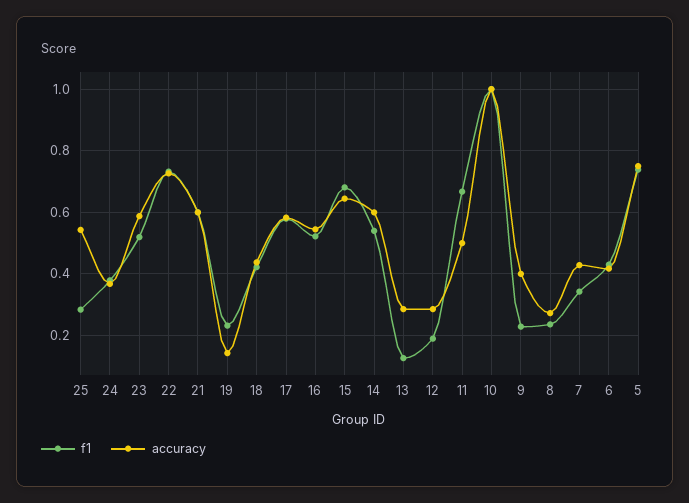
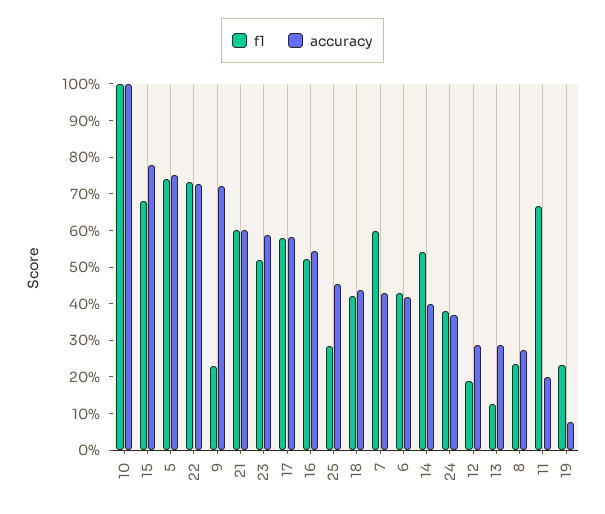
  {
    "f1": {
      "25": 0.28,
      "24": 0.38,
      "23": 0.52,
      "22": 0.74,
      "21": 0.6,
      "19": 0.24,
      "18": 0.42,
      "17": 0.58,
      "16": 0.52,
      "15": 0.68,
      "14": 0.54,
      "13": 0.12,
      "12": 0.2,
      "11": 0.66,
      "10": 1,
      "9": 0.22,
      "8": 0.24,
-     "7": 0.34,
+     "7": 0.6,
      "6": 0.44,
      "5": 0.74
    },
    "accuracy": {
-     "25": 0.54,
+     "25": 0.45,
      "24": 0.36,
      "23": 0.58,
      "22": 0.72,
      "21": 0.6,
-     "19": 0.14,
+     "19": 0.075,
      "18": 0.44,
      "17": 0.58,
      "16": 0.54,
-     "15": 0.64,
+     "15": 0.775,
-     "14": 0.6,
+     "14": 0.4,
      "13": 0.28,
      "12": 0.28,
-     "11": 0.5,
+     "11": 0.2,
      "10": 1,
-     "9": 0.4,
+     "9": 0.725,
      "8": 0.28,
      "7": 0.42,
      "6": 0.42,
      "5": 0.76
    }
  }

